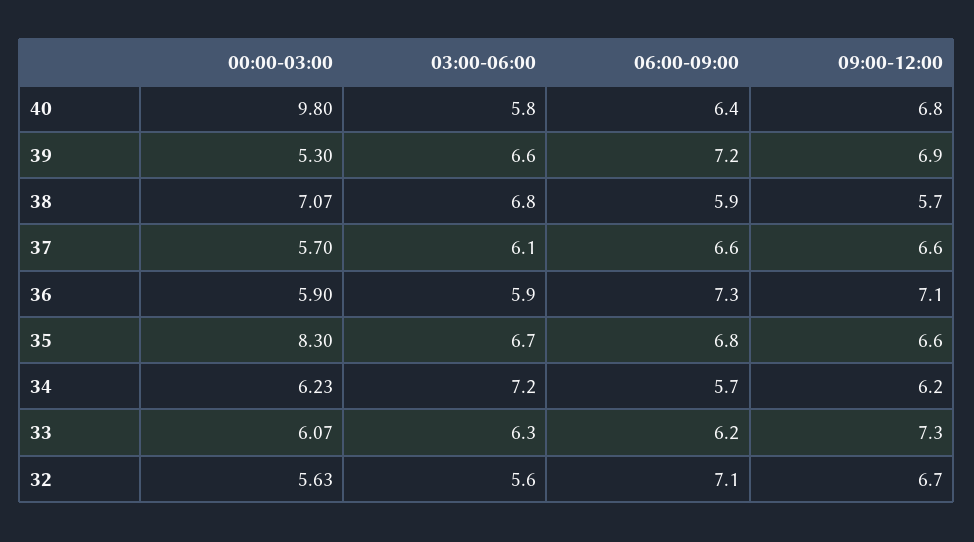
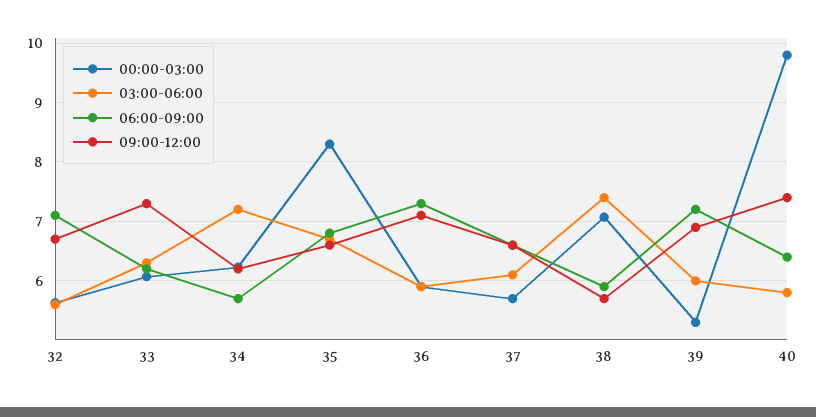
  {
    "00:00-03:00": {
      "40": 9.8,
      "39": 5.3,
      "38": 7.07,
      "37": 5.7,
      "36": 5.9,
      "35": 8.3,
      "34": 6.23,
      "33": 6.07,
      "32": 5.63
    },
    "03:00-06:00": {
      "40": 5.8,
-     "39": 6.6,
+     "39": 6,
-     "38": 6.8,
+     "38": 7.4,
      "37": 6.1,
      "36": 5.9,
      "35": 6.7,
      "34": 7.2,
      "33": 6.3,
      "32": 5.6
    },
    "06:00-09:00": {
      "40": 6.4,
      "39": 7.2,
      "38": 5.9,
      "37": 6.6,
      "36": 7.3,
      "35": 6.8,
      "34": 5.7,
      "33": 6.2,
      "32": 7.1
    },
    "09:00-12:00": {
-     "40": 6.8,
+     "40": 7.4,
      "39": 6.9,
      "38": 5.7,
      "37": 6.6,
      "36": 7.1,
      "35": 6.6,
      "34": 6.2,
      "33": 7.3,
      "32": 6.7
    }
  }

